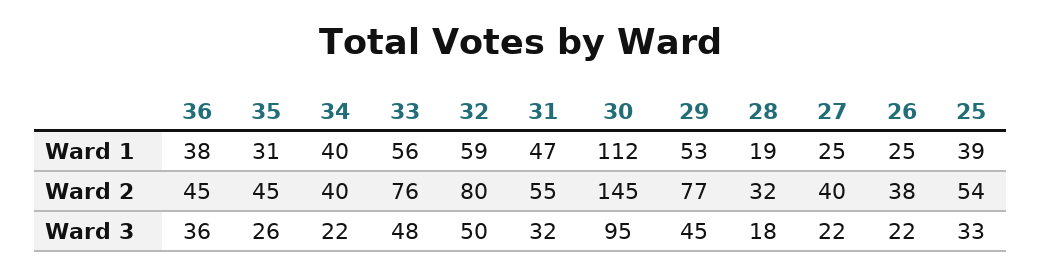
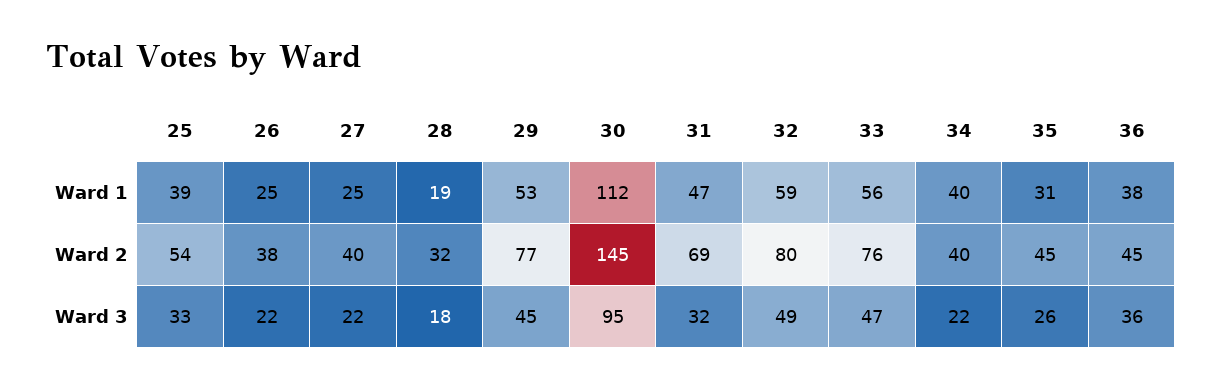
  {
    "36": {
      "Ward 1": 38,
      "Ward 2": 45,
      "Ward 3": 36
    },
    "35": {
      "Ward 1": 31,
      "Ward 2": 45,
      "Ward 3": 26
    },
    "34": {
      "Ward 1": 40,
      "Ward 2": 40,
      "Ward 3": 22
    },
    "33": {
      "Ward 1": 56,
      "Ward 2": 76,
-     "Ward 3": 48
+     "Ward 3": 47
    },
    "32": {
      "Ward 1": 59,
      "Ward 2": 80,
-     "Ward 3": 50
+     "Ward 3": 49
    },
    "31": {
      "Ward 1": 47,
-     "Ward 2": 55,
+     "Ward 2": 69,
      "Ward 3": 32
    },
    "30": {
      "Ward 1": 112,
      "Ward 2": 145,
      "Ward 3": 95
    },
    "29": {
      "Ward 1": 53,
      "Ward 2": 77,
      "Ward 3": 45
    },
    "28": {
      "Ward 1": 19,
      "Ward 2": 32,
      "Ward 3": 18
    },
    "27": {
      "Ward 1": 25,
      "Ward 2": 40,
      "Ward 3": 22
    },
    "26": {
      "Ward 1": 25,
      "Ward 2": 38,
      "Ward 3": 22
    },
    "25": {
      "Ward 1": 39,
      "Ward 2": 54,
      "Ward 3": 33
    }
  }

